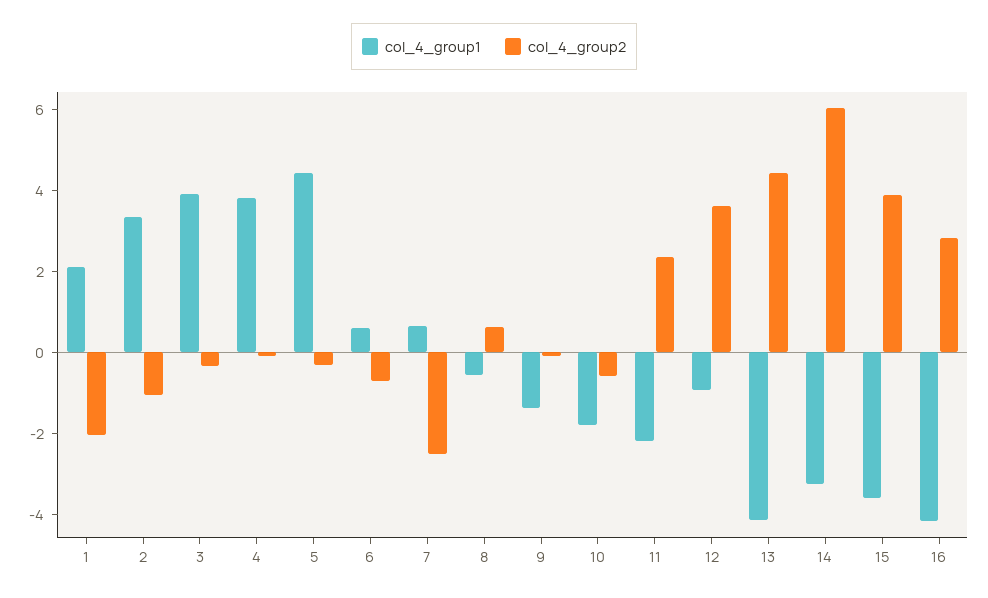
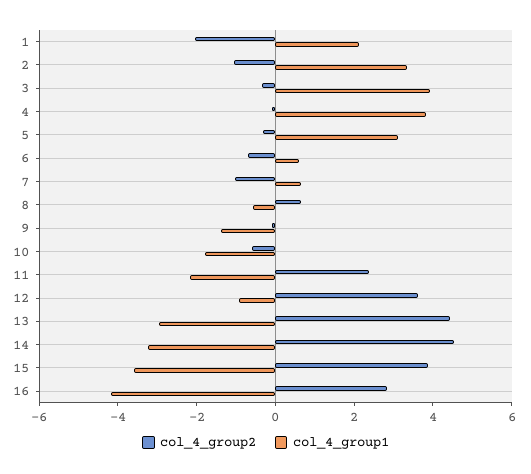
  {
    "col_4_group1": {
      "1": 2,
      "2": 3.5,
      "3": 4,
      "4": 4,
-     "5": 4.5,
+     "5": 3,
      "6": 0.5,
      "7": 0.5,
      "8": -0.5,
      "9": -1.5,
      "10": -2,
      "11": -2,
      "12": -1,
-     "13": -4,
+     "13": -3,
      "14": -3,
      "15": -3.5,
      "16": -4
    },
    "col_4_group2": {
      "1": -2,
      "2": -1,
      "3": -0.5,
      "4": 0,
      "5": -0.5,
      "6": -0.5,
-     "7": -2.5,
+     "7": -1,
      "8": 0.5,
      "9": 0,
      "10": -0.5,
      "11": 2.5,
      "12": 3.5,
      "13": 4.5,
-     "14": 6,
+     "14": 4.5,
      "15": 4,
      "16": 3
    }
  }

